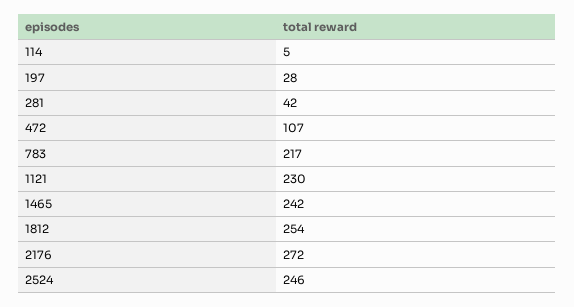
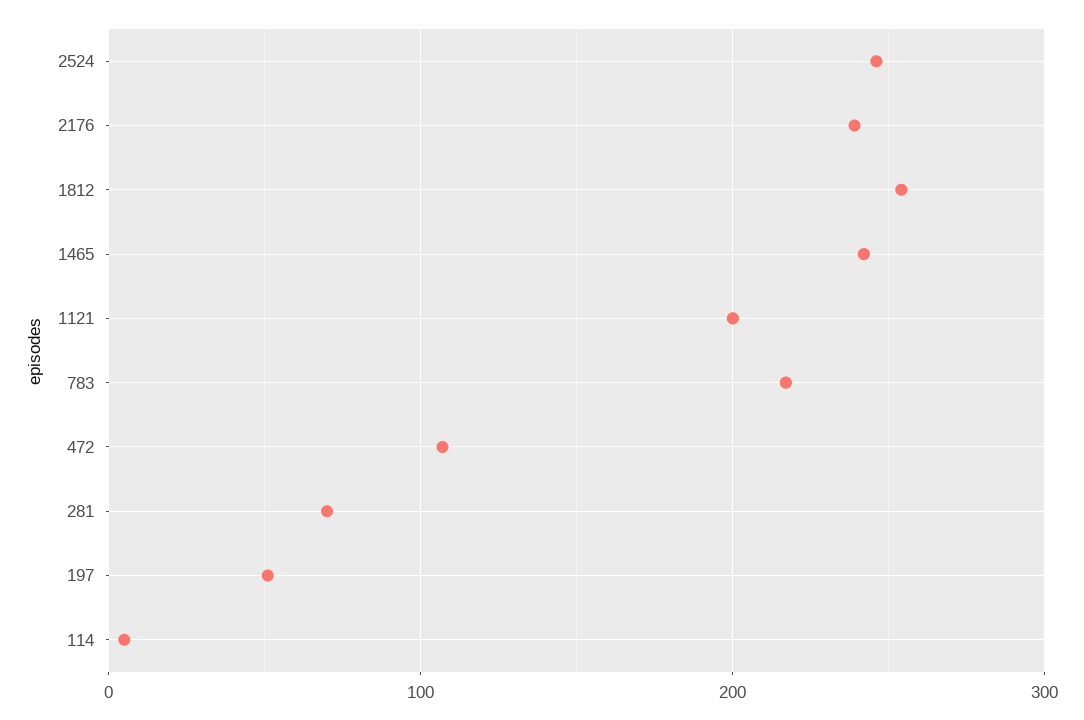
  {
    "114": 5,
-   "197": 28,
+   "197": 50,
-   "281": 42,
+   "281": 70,
    "472": 107,
    "783": 217,
-   "1121": 230,
+   "1121": 200,
    "1465": 242,
    "1812": 254,
-   "2176": 272,
+   "2176": 240,
    "2524": 246
  }

